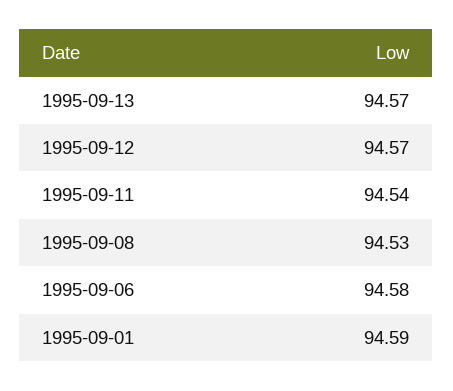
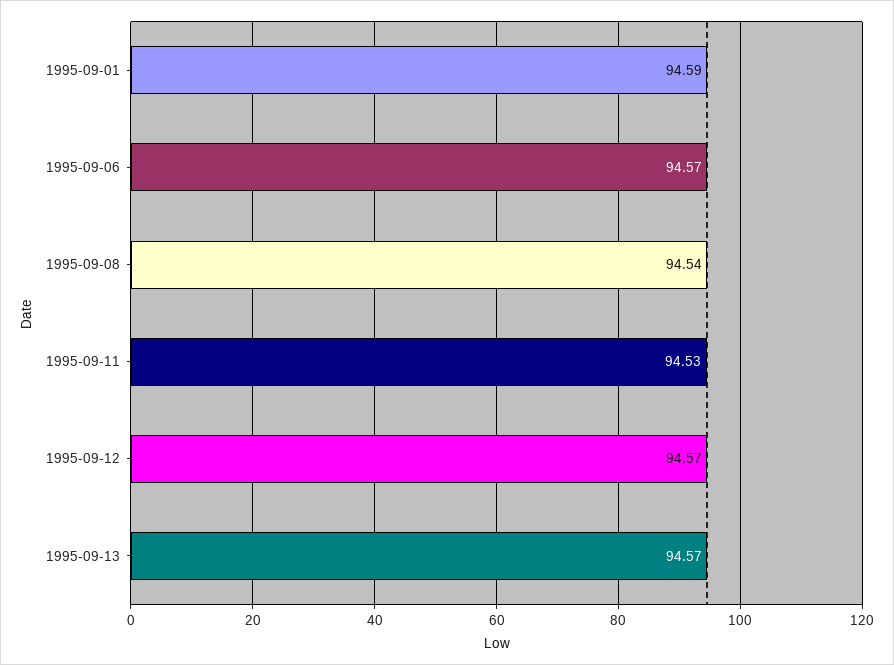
  {
    "1995-09-13": 94.57,
    "1995-09-12": 94.57,
-   "1995-09-11": 94.54,
+   "1995-09-11": 94.53,
-   "1995-09-08": 94.53,
+   "1995-09-08": 94.54,
-   "1995-09-06": 94.58,
+   "1995-09-06": 94.57,
    "1995-09-01": 94.59
  }

